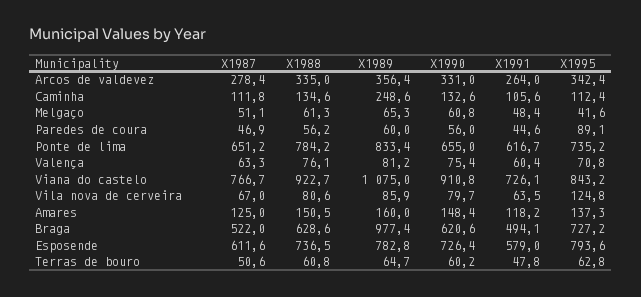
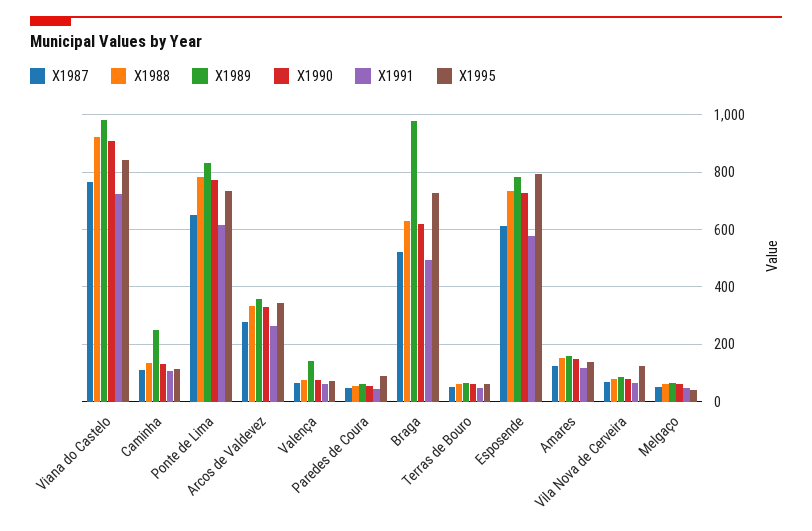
  {
    "X1987": {
      "Arcos de valdevez": 278.4,
      "Caminha": 111.8,
      "Melgaço": 51.1,
      "Paredes de coura": 46.9,
      "Ponte de lima": 651.2,
      "Valença": 63.3,
      "Viana do castelo": 766.7,
      "Vila nova de cerveira": 67,
      "Amares": 125,
      "Braga": 522,
      "Esposende": 611.6,
      "Terras de bouro": 50.6
    },
    "X1988": {
      "Arcos de valdevez": 335,
      "Caminha": 134.6,
      "Melgaço": 61.3,
      "Paredes de coura": 56.2,
      "Ponte de lima": 784.2,
      "Valença": 76.1,
      "Viana do castelo": 922.7,
      "Vila nova de cerveira": 80.6,
      "Amares": 150.5,
      "Braga": 628.6,
      "Esposende": 736.5,
      "Terras de bouro": 60.8
    },
    "X1989": {
      "Arcos de valdevez": 356.4,
      "Caminha": 248.6,
      "Melgaço": 65.3,
      "Paredes de coura": 60,
      "Ponte de lima": 833.4,
-     "Valença": 81.2,
+     "Valença": 150,
-     "Viana do castelo": 1075,
+     "Viana do castelo": 975,
      "Vila nova de cerveira": 85.9,
      "Amares": 160,
      "Braga": 977.4,
      "Esposende": 782.8,
      "Terras de bouro": 64.7
    },
    "X1990": {
      "Arcos de valdevez": 331,
      "Caminha": 132.6,
      "Melgaço": 60.8,
      "Paredes de coura": 56,
-     "Ponte de lima": 655,
+     "Ponte de lima": 775,
      "Valença": 75.4,
      "Viana do castelo": 910.8,
      "Vila nova de cerveira": 79.7,
      "Amares": 148.4,
      "Braga": 620.6,
      "Esposende": 726.4,
      "Terras de bouro": 60.2
    },
    "X1991": {
      "Arcos de valdevez": 264,
      "Caminha": 105.6,
      "Melgaço": 48.4,
      "Paredes de coura": 44.6,
      "Ponte de lima": 616.7,
      "Valença": 60.4,
      "Viana do castelo": 726.1,
      "Vila nova de cerveira": 63.5,
      "Amares": 118.2,
      "Braga": 494.1,
      "Esposende": 579,
      "Terras de bouro": 47.8
    },
    "X1995": {
      "Arcos de valdevez": 342.4,
      "Caminha": 112.4,
      "Melgaço": 41.6,
      "Paredes de coura": 89.1,
      "Ponte de lima": 735.2,
      "Valença": 70.8,
      "Viana do castelo": 843.2,
      "Vila nova de cerveira": 124.8,
      "Amares": 137.3,
      "Braga": 727.2,
      "Esposende": 793.6,
      "Terras de bouro": 62.8
    }
  }

